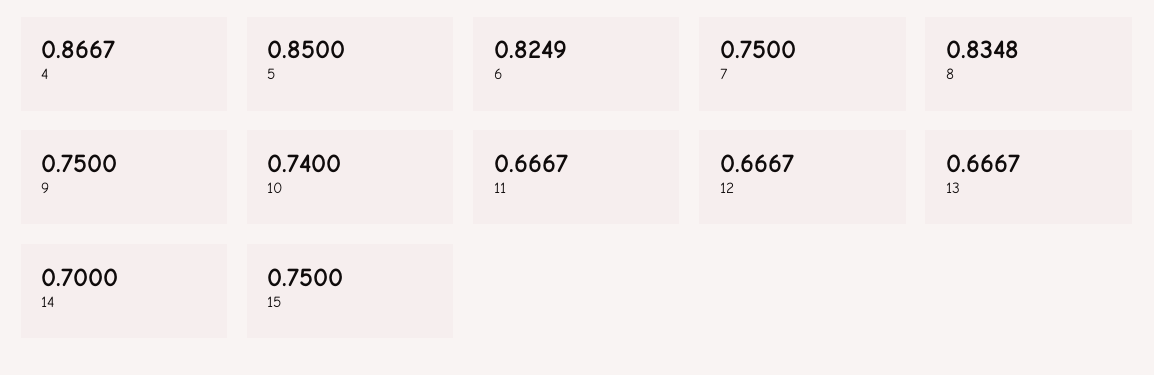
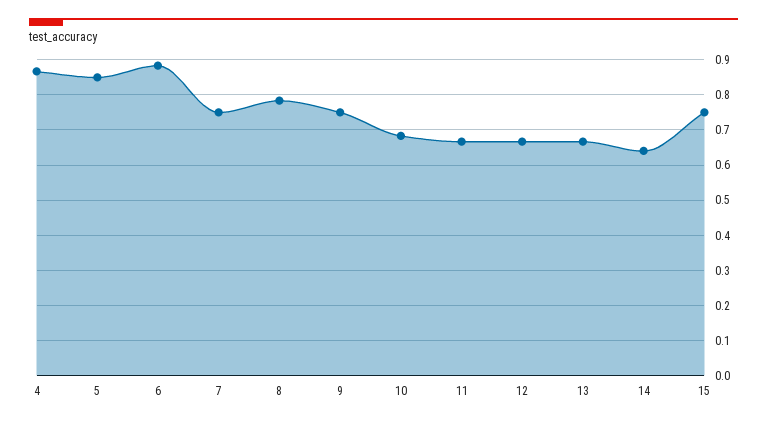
  {
    "4": 0.8667,
    "5": 0.85,
-   "6": 0.8249,
+   "6": 0.88,
    "7": 0.75,
-   "8": 0.8348,
+   "8": 0.78,
    "9": 0.75,
-   "10": 0.74,
+   "10": 0.68,
    "11": 0.6667,
    "12": 0.6667,
    "13": 0.6667,
-   "14": 0.7,
+   "14": 0.64,
    "15": 0.75
  }

